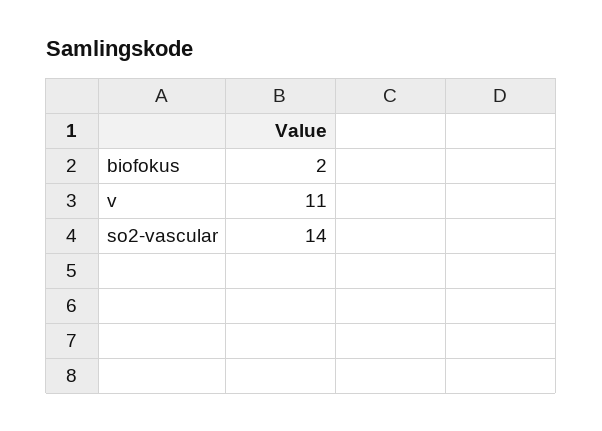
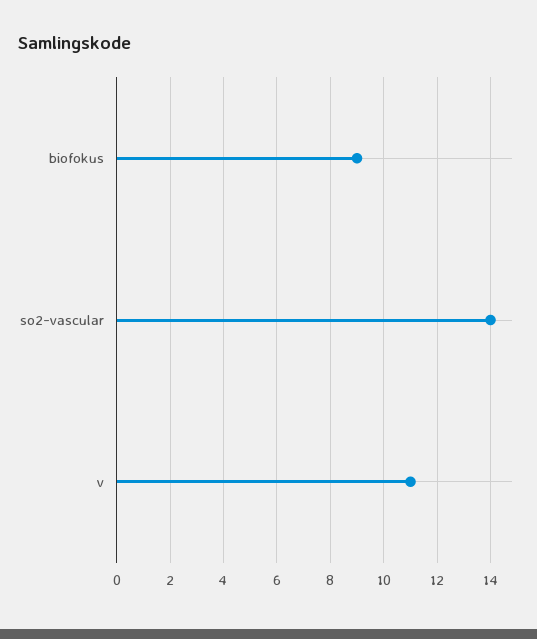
  {
-   "biofokus": 2,
+   "biofokus": 9,
    "v": 11,
    "so2-vascular": 14
  }

